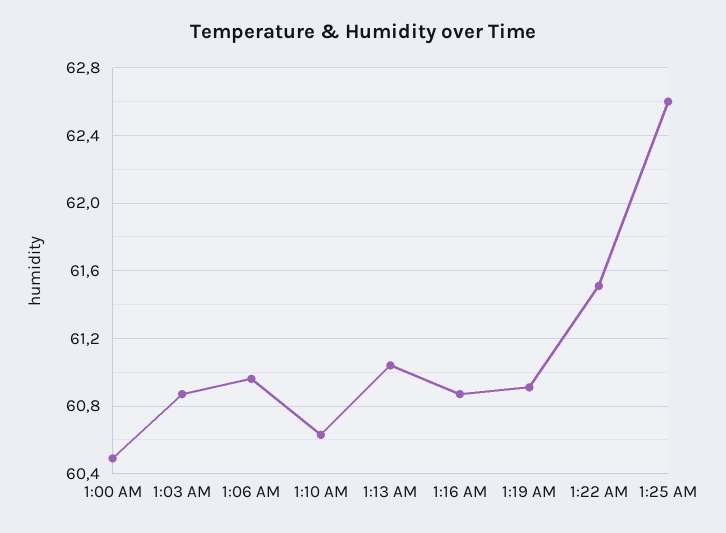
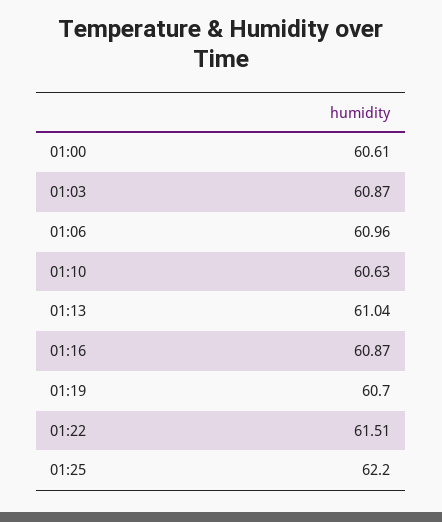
  {
-   "1:00 AM": 60.5,
+   "1:00 AM": 60.61,
    "1:03 AM": 60.87,
    "1:06 AM": 60.96,
    "1:10 AM": 60.63,
    "1:13 AM": 61.04,
    "1:16 AM": 60.87,
-   "1:19 AM": 60.9,
+   "1:19 AM": 60.7,
    "1:22 AM": 61.51,
-   "1:25 AM": 62.6
+   "1:25 AM": 62.2
  }

